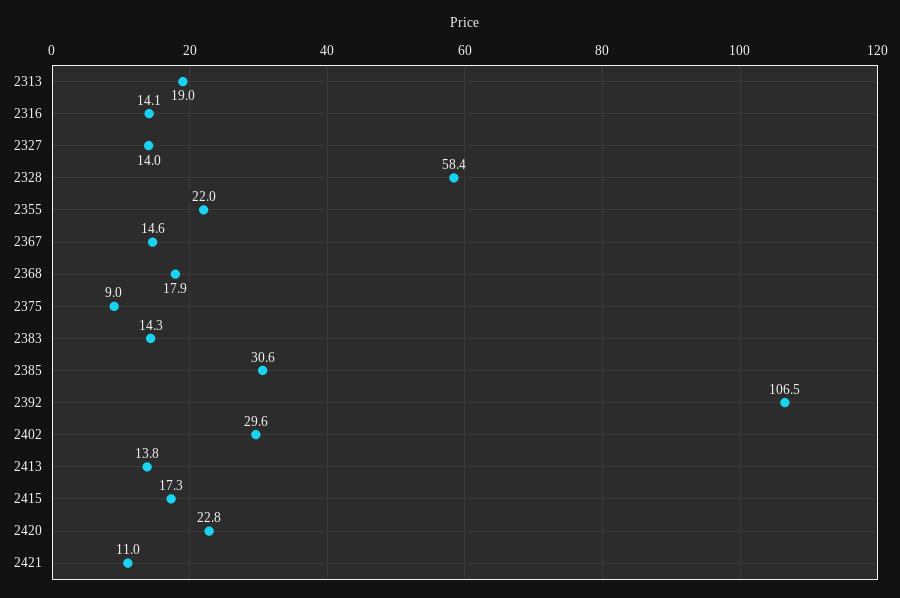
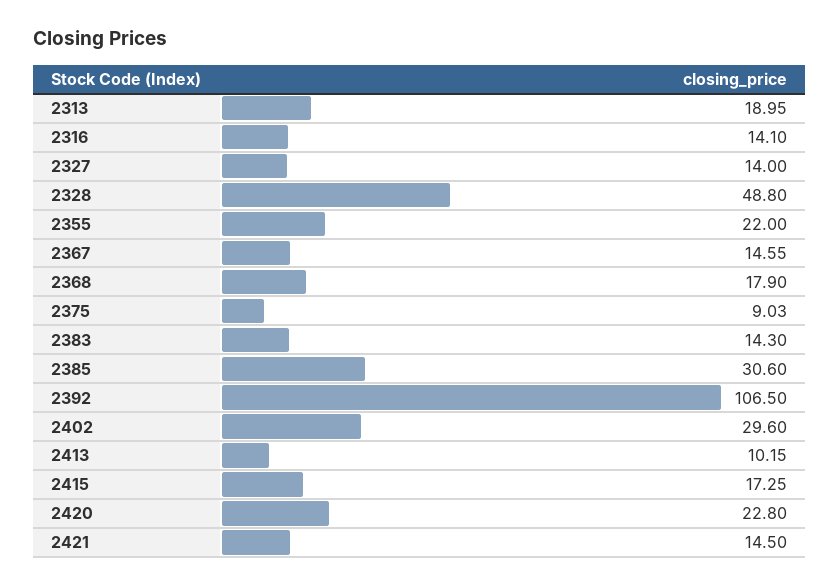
  {
    "2313": 18.95,
    "2316": 14.1,
    "2327": 14,
-   "2328": 58.4,
+   "2328": 48.8,
    "2355": 22,
    "2367": 14.55,
    "2368": 17.9,
    "2375": 9.03,
    "2383": 14.3,
    "2385": 30.6,
    "2392": 106.5,
    "2402": 29.6,
-   "2413": 13.8,
+   "2413": 10.15,
    "2415": 17.25,
    "2420": 22.8,
-   "2421": 11
+   "2421": 14.5
  }

